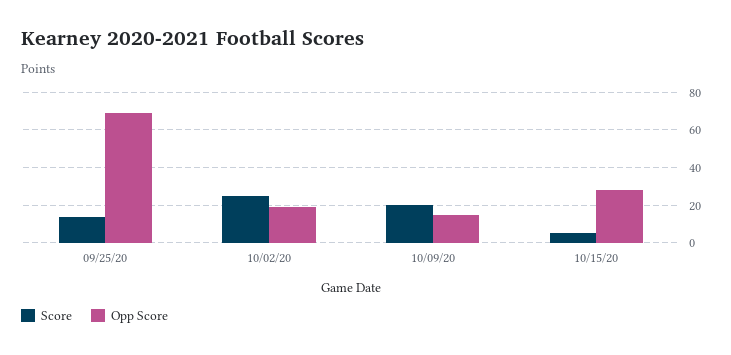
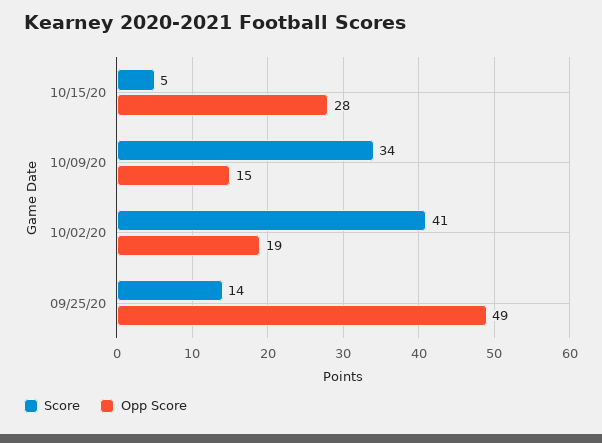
  {
    "Score": {
      "09/25/20": 14,
-     "10/02/20": 25,
+     "10/02/20": 41,
-     "10/09/20": 20,
+     "10/09/20": 34,
      "10/15/20": 5
    },
    "Opp Score": {
-     "09/25/20": 70,
+     "09/25/20": 49,
      "10/02/20": 19,
      "10/09/20": 15,
      "10/15/20": 28
    }
  }

